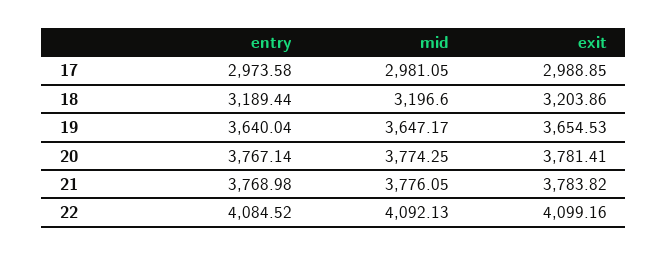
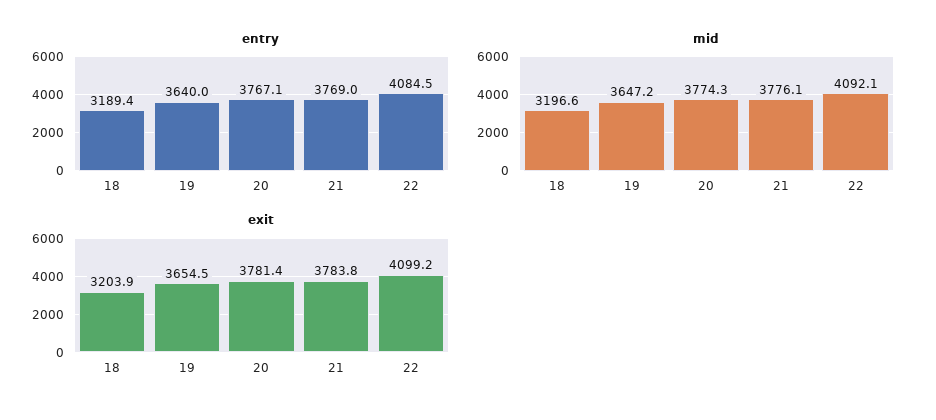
  {
    "entry": {
-     "17": 2973.58,
      "18": 3189.44,
      "19": 3640.04,
      "20": 3767.14,
      "21": 3768.98,
      "22": 4084.52
    },
    "mid": {
-     "17": 2981.05,
      "18": 3196.6,
      "19": 3647.17,
      "20": 3774.25,
      "21": 3776.05,
      "22": 4092.13
    },
    "exit": {
-     "17": 2988.85,
      "18": 3203.86,
      "19": 3654.53,
      "20": 3781.41,
      "21": 3783.82,
      "22": 4099.16
    }
  }

